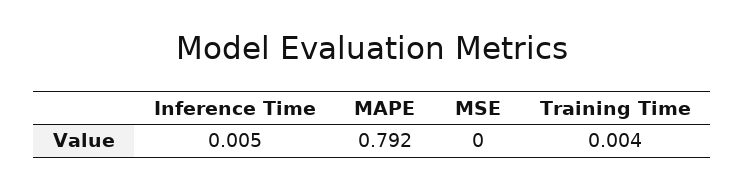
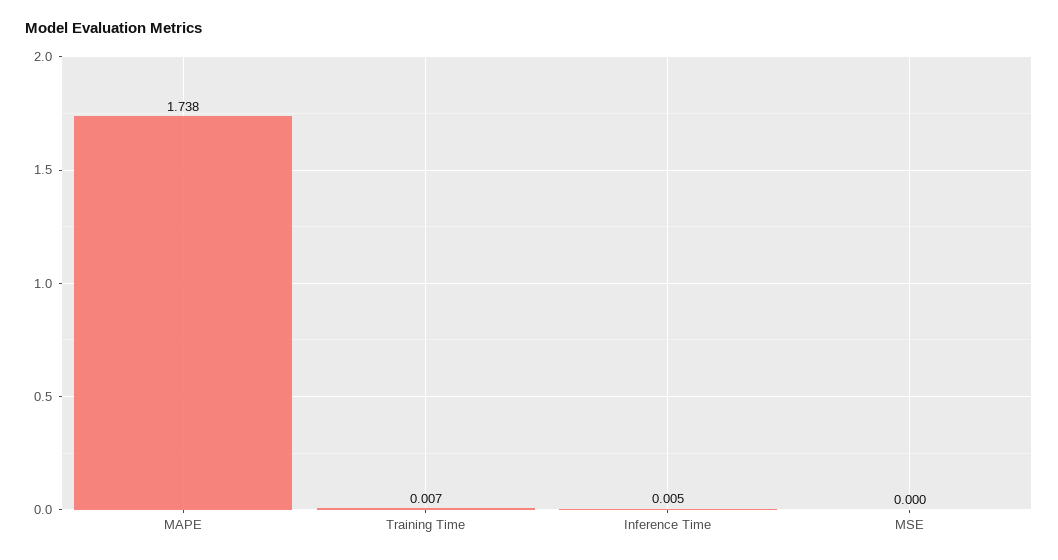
  {
    "Inference Time": 0.005,
-   "MAPE": 0.792,
+   "MAPE": 1.738,
    "MSE": 0,
-   "Training Time": 0.004
+   "Training Time": 0.007
  }

